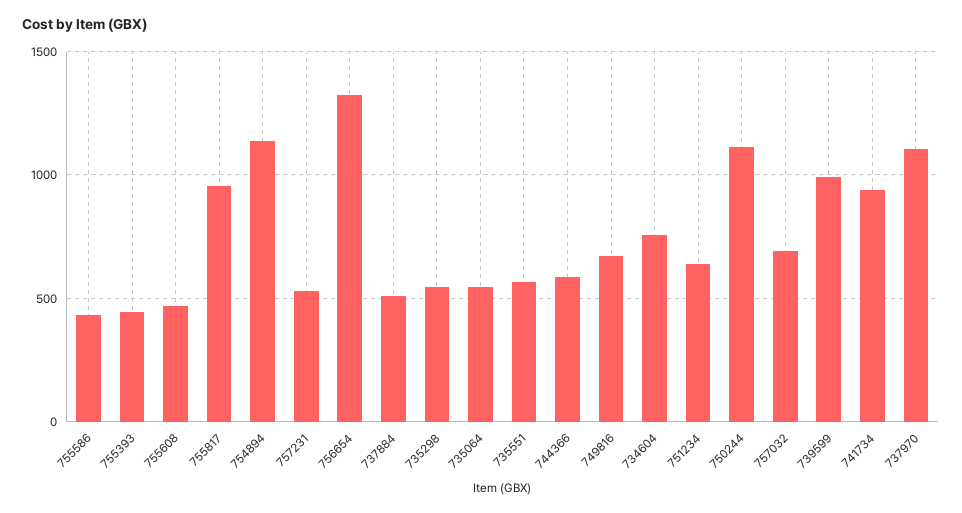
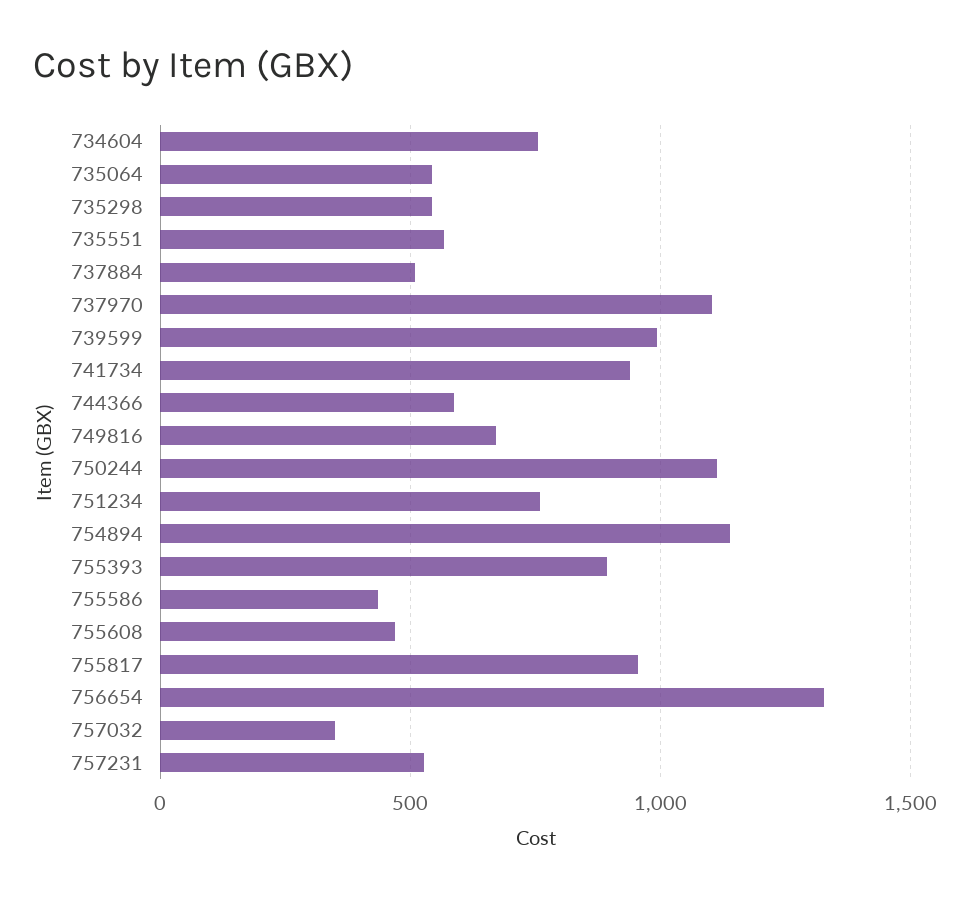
  {
    "755586": 450,
-   "755393": 450,
+   "755393": 900,
    "755608": 450,
    "755817": 950,
    "754894": 1150,
    "757231": 550,
    "756654": 1350,
    "737884": 500,
    "735298": 550,
    "735064": 550,
    "735551": 550,
    "744366": 600,
    "749816": 650,
    "734604": 750,
-   "751234": 650,
+   "751234": 750,
    "750244": 1100,
-   "757032": 700,
+   "757032": 350,
    "739599": 1000,
    "741734": 950,
    "737970": 1100
  }

